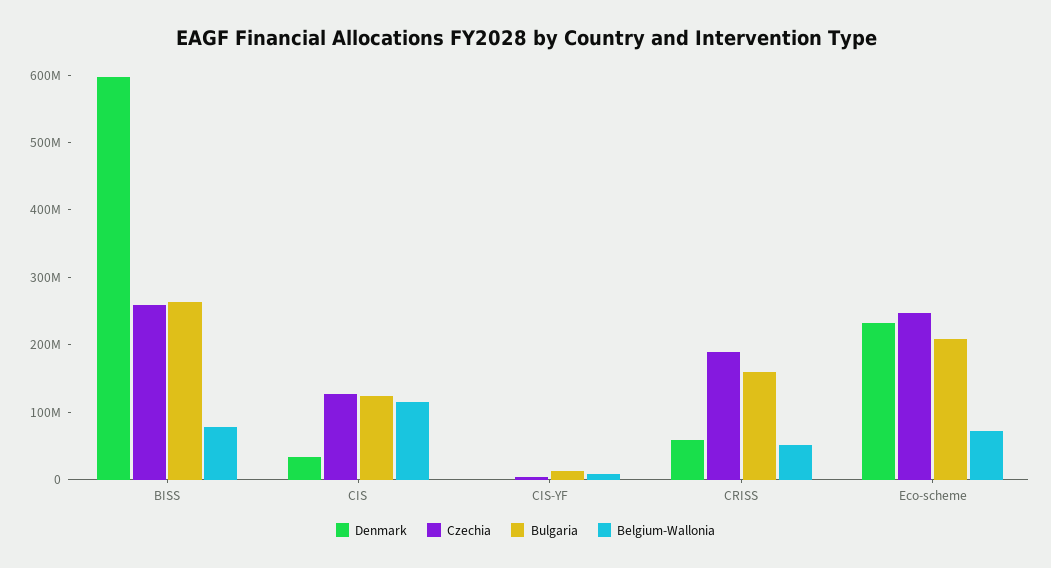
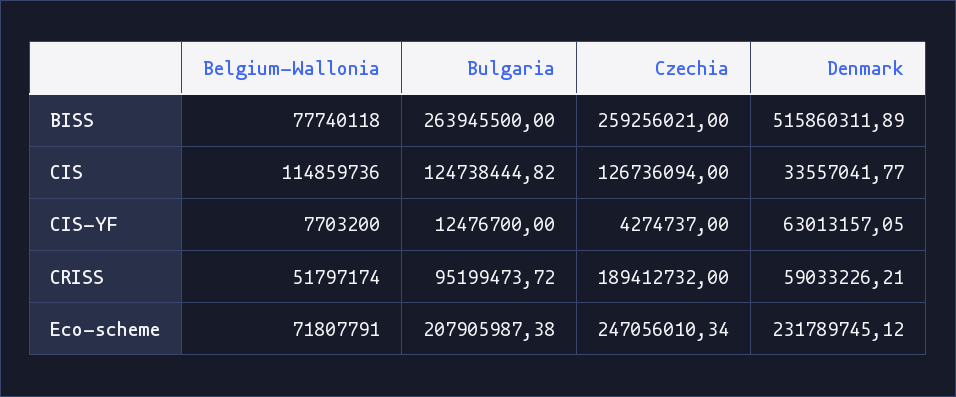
  {
    "Denmark": {
-     "BISS": 600000000,
+     "BISS": 515860311.89,
      "CIS": 33557041.77,
-     "CIS-YF": 0,
+     "CIS-YF": 63013157.05,
      "CRISS": 59033226.21,
      "Eco-scheme": 231789745.12
    },
    "Czechia": {
      "BISS": 259256021,
      "CIS": 126736094,
      "CIS-YF": 4274737,
      "CRISS": 189412732,
      "Eco-scheme": 247056010.34
    },
    "Bulgaria": {
      "BISS": 263945500,
      "CIS": 124738444.82,
      "CIS-YF": 12476700,
-     "CRISS": 160000000,
+     "CRISS": 95199473.72,
      "Eco-scheme": 207905987.38
    },
    "Belgium-Wallonia": {
      "BISS": 77740118,
      "CIS": 114859736,
      "CIS-YF": 7703200,
      "CRISS": 51797174,
      "Eco-scheme": 71807791
    }
  }

